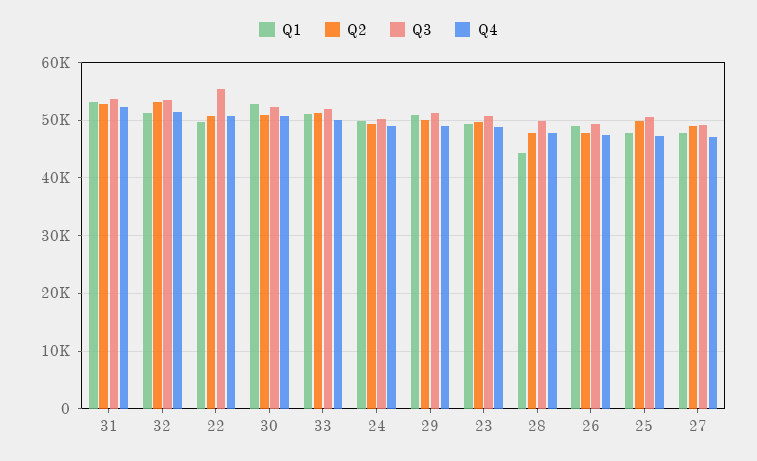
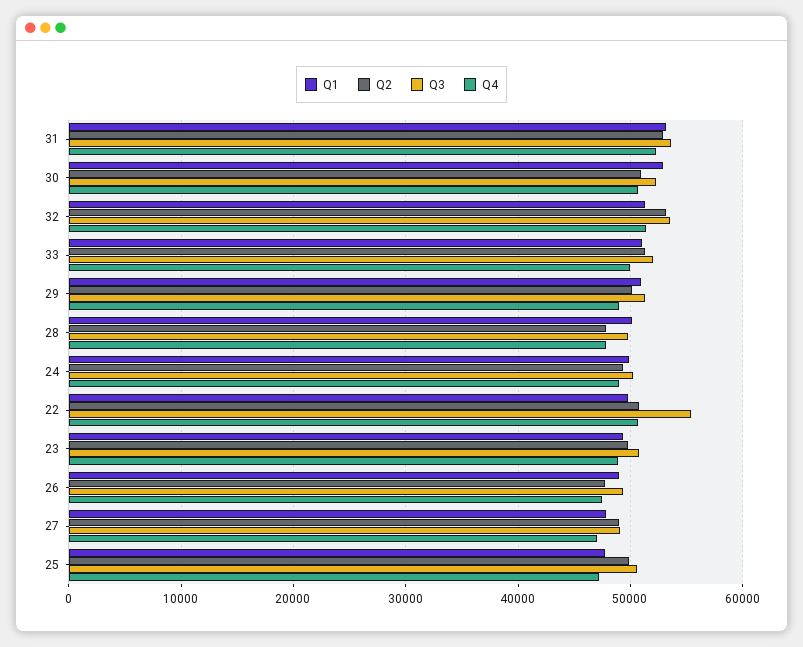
  {
    "Q1": {
      "31": 53000,
      "32": 51000,
      "22": 50000,
      "30": 53000,
      "33": 51000,
      "24": 50000,
      "29": 51000,
      "23": 49000,
-     "28": 44000,
+     "28": 50000,
      "26": 49000,
      "25": 48000,
      "27": 48000
    },
    "Q2": {
      "31": 53000,
      "32": 53000,
      "22": 51000,
      "30": 51000,
      "33": 51000,
      "24": 49000,
      "29": 50000,
      "23": 50000,
      "28": 48000,
      "26": 48000,
      "25": 50000,
      "27": 49000
    },
    "Q3": {
      "31": 54000,
      "32": 54000,
      "22": 55000,
      "30": 52000,
      "33": 52000,
      "24": 50000,
      "29": 51000,
      "23": 51000,
      "28": 50000,
      "26": 49000,
      "25": 51000,
      "27": 49000
    },
    "Q4": {
      "31": 52000,
      "32": 51000,
      "22": 51000,
      "30": 51000,
      "33": 50000,
      "24": 49000,
      "29": 49000,
      "23": 49000,
      "28": 48000,
      "26": 48000,
      "25": 47000,
      "27": 47000
    }
  }

